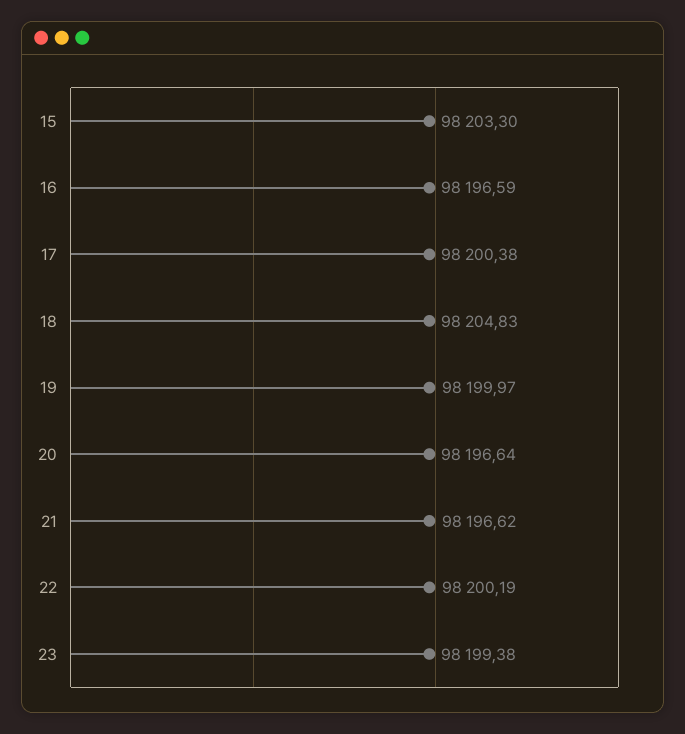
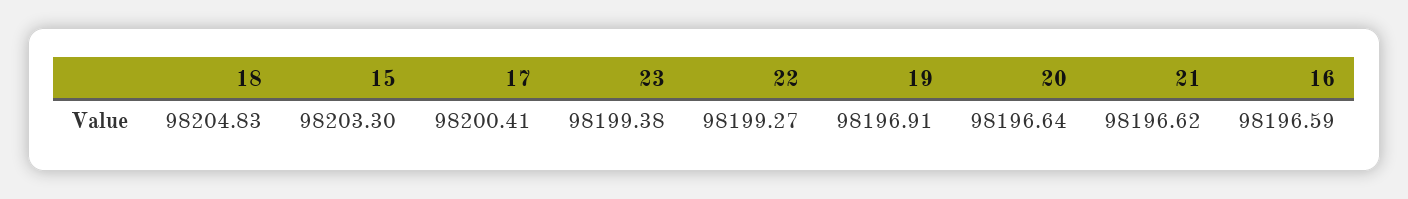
  {
    "15": 98203.3,
    "16": 98196.59,
-   "17": 98200.38,
+   "17": 98200.41,
    "18": 98204.83,
-   "19": 98199.97,
+   "19": 98196.91,
    "20": 98196.64,
    "21": 98196.62,
-   "22": 98200.19,
+   "22": 98199.27,
    "23": 98199.38
  }

